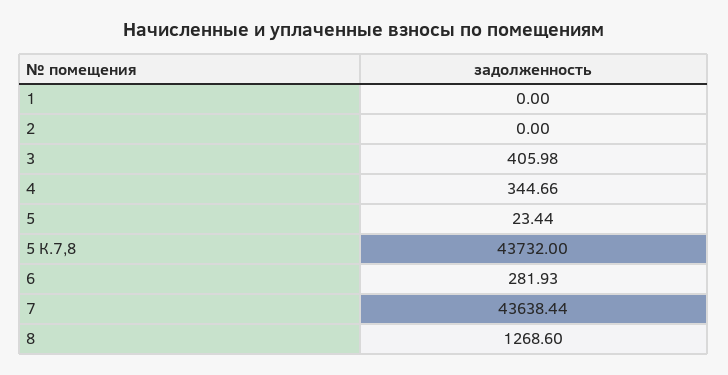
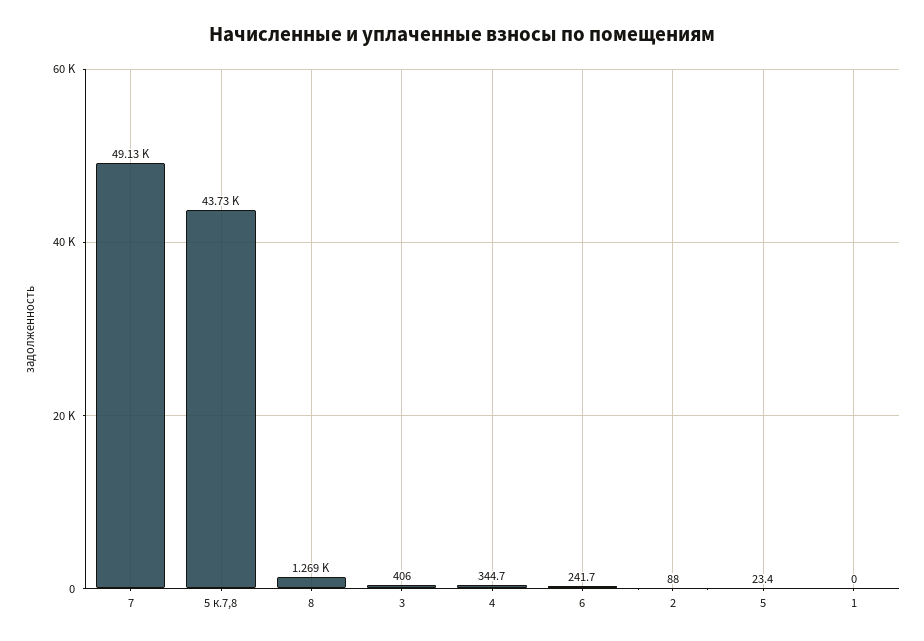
  {
    "1": 0,
-   "2": 0,
+   "2": 88,
    "3": 405.98,
    "4": 344.66,
    "5": 23.44,
    "5 К.7,8": 43732,
-   "6": 281.93,
+   "6": 241.7,
-   "7": 43638.44,
+   "7": 49130,
    "8": 1268.6
  }

